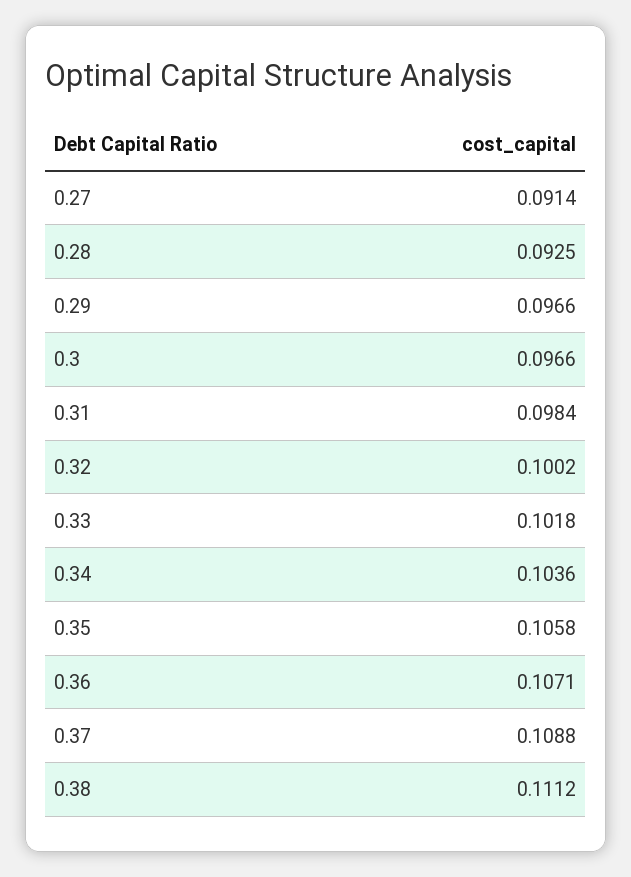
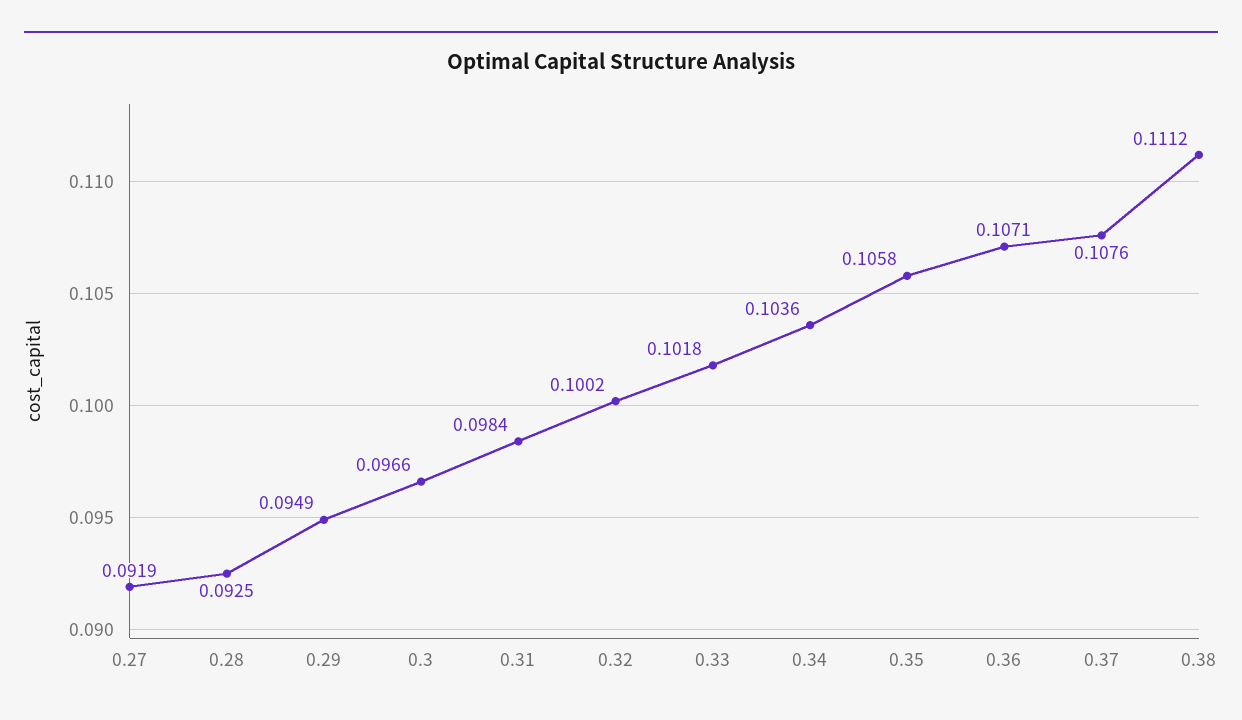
  {
-   "0.27": 0.0914,
+   "0.27": 0.0919,
    "0.28": 0.0925,
-   "0.29": 0.0966,
+   "0.29": 0.0949,
    "0.3": 0.0966,
    "0.31": 0.0984,
    "0.32": 0.1002,
    "0.33": 0.1018,
    "0.34": 0.1036,
    "0.35": 0.1058,
    "0.36": 0.1071,
-   "0.37": 0.1088,
+   "0.37": 0.1076,
    "0.38": 0.1112
  }

